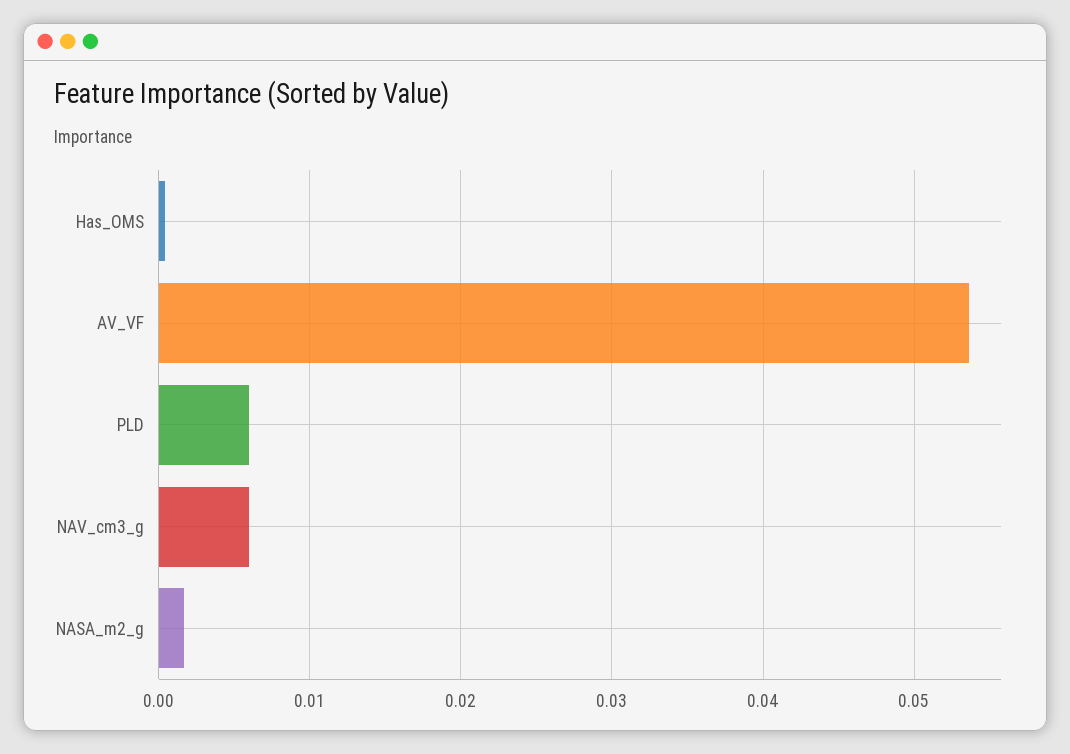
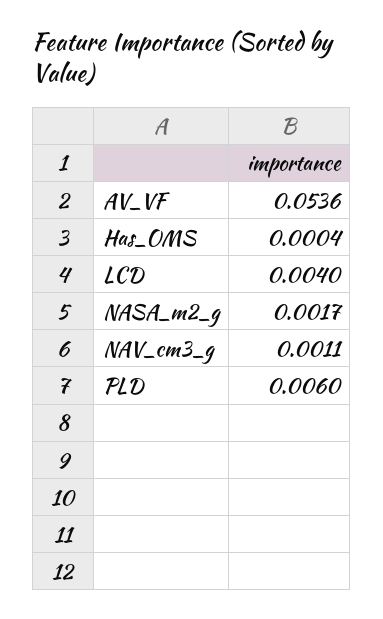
  {
    "Has_OMS": 0.0004,
    "AV_VF": 0.0536,
    "PLD": 0.006,
-   "NAV_cm3_g": 0.006,
+   "NAV_cm3_g": 0.0011,
-   "NASA_m2_g": 0.0017
+   "NASA_m2_g": 0.0017,
+   "LCD": 0.004
  }

